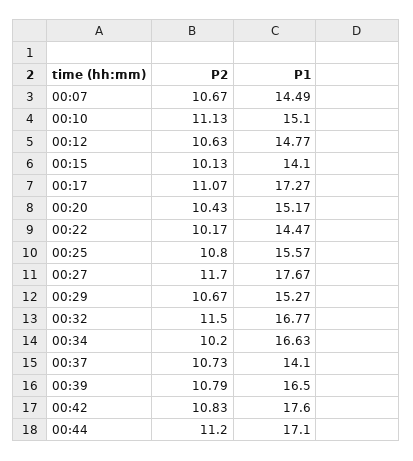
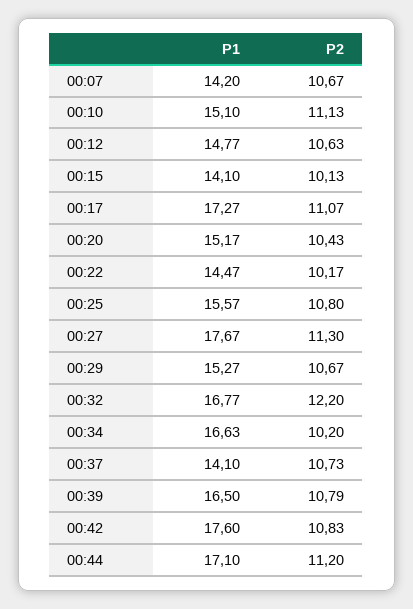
  {
    "P2": {
      "00:07": 10.67,
      "00:10": 11.13,
      "00:12": 10.63,
      "00:15": 10.13,
      "00:17": 11.07,
      "00:20": 10.43,
      "00:22": 10.17,
      "00:25": 10.8,
-     "00:27": 11.7,
+     "00:27": 11.3,
      "00:29": 10.67,
-     "00:32": 11.5,
+     "00:32": 12.2,
      "00:34": 10.2,
      "00:37": 10.73,
      "00:39": 10.79,
      "00:42": 10.83,
      "00:44": 11.2
    },
    "P1": {
-     "00:07": 14.49,
+     "00:07": 14.2,
      "00:10": 15.1,
      "00:12": 14.77,
      "00:15": 14.1,
      "00:17": 17.27,
      "00:20": 15.17,
      "00:22": 14.47,
      "00:25": 15.57,
      "00:27": 17.67,
      "00:29": 15.27,
      "00:32": 16.77,
      "00:34": 16.63,
      "00:37": 14.1,
      "00:39": 16.5,
      "00:42": 17.6,
      "00:44": 17.1
    }
  }

